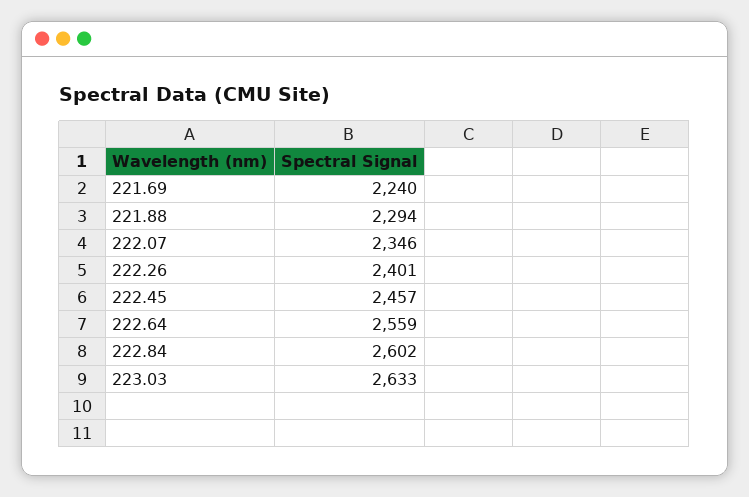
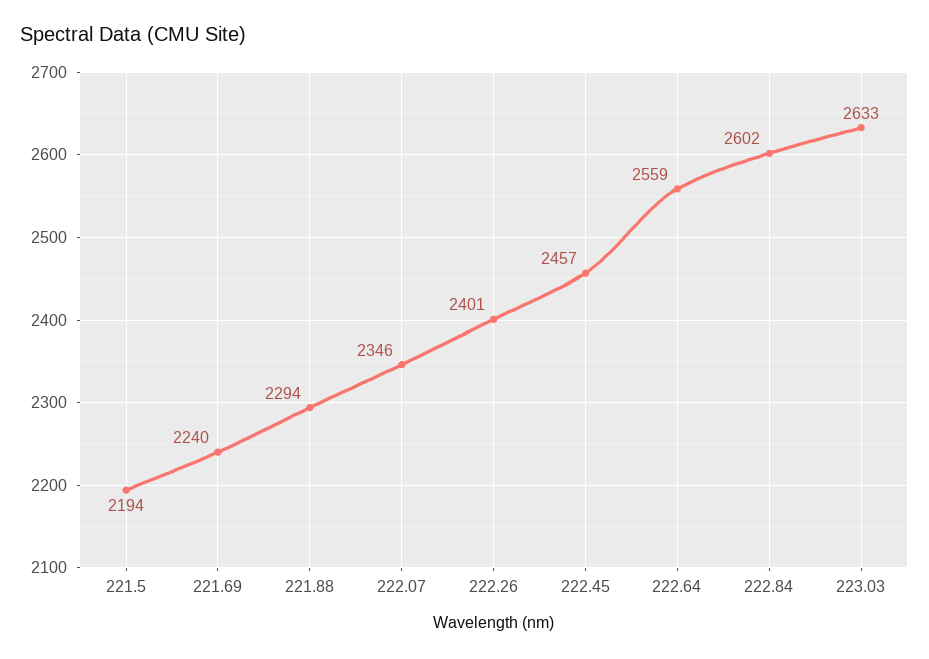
  {
    "221.69": 2240,
    "221.88": 2294,
    "222.07": 2346,
    "222.26": 2401,
    "222.45": 2457,
    "222.64": 2559,
    "222.84": 2602,
-   "223.03": 2633
+   "223.03": 2633,
+   "221.5": 2194
  }

